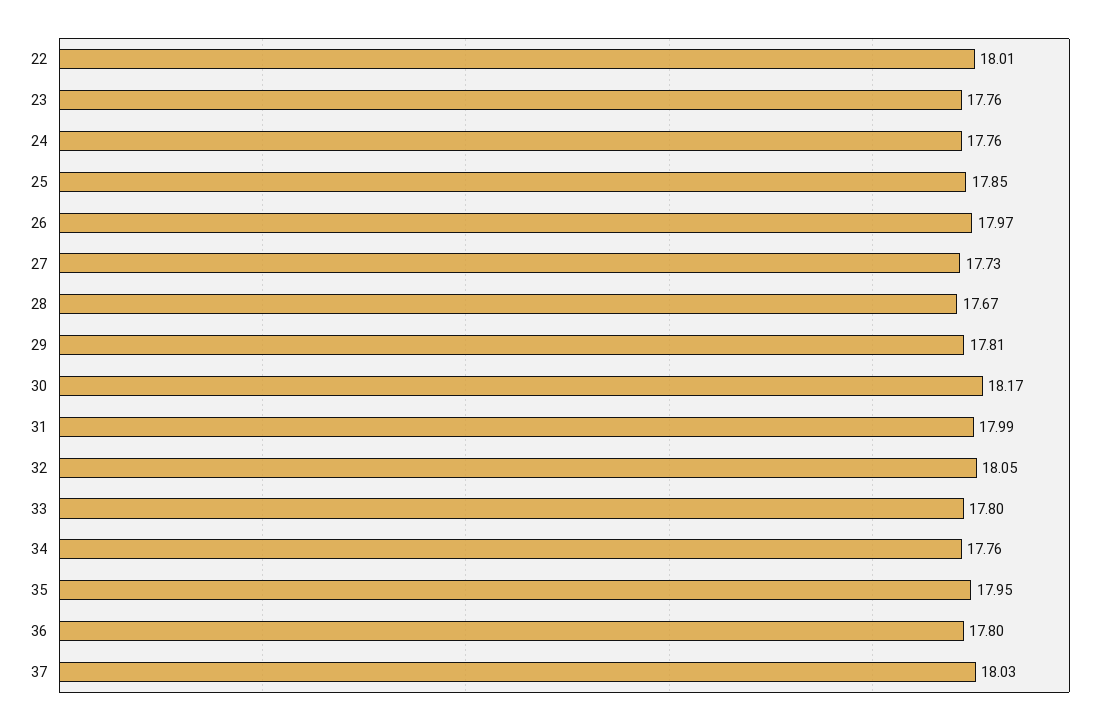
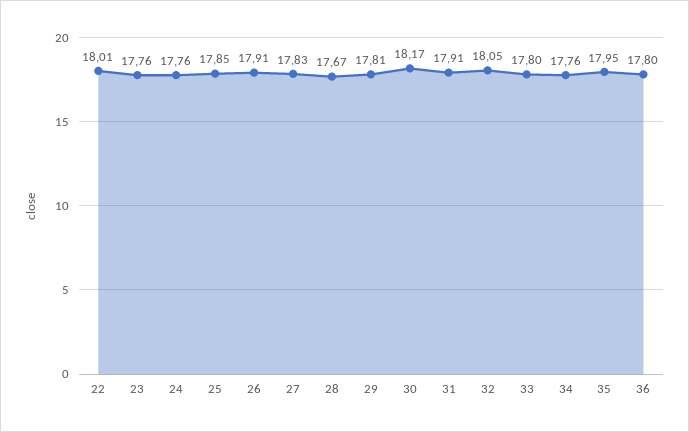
  {
    "22": 18.01,
    "23": 17.76,
    "24": 17.76,
    "25": 17.85,
-   "26": 17.97,
+   "26": 17.91,
-   "27": 17.73,
+   "27": 17.83,
    "28": 17.67,
    "29": 17.81,
    "30": 18.17,
-   "31": 17.99,
+   "31": 17.91,
    "32": 18.05,
    "33": 17.8,
    "34": 17.76,
    "35": 17.95,
-   "36": 17.8,
+   "36": 17.8
-   "37": 18.03
  }

